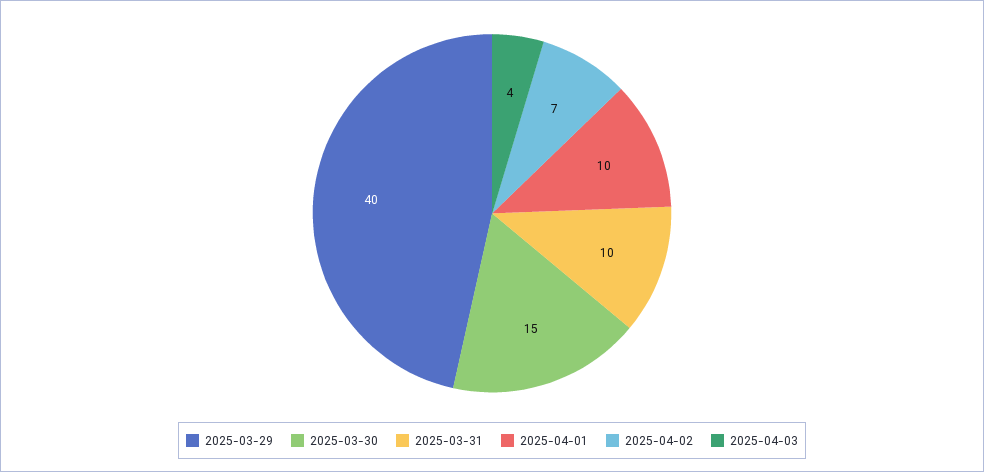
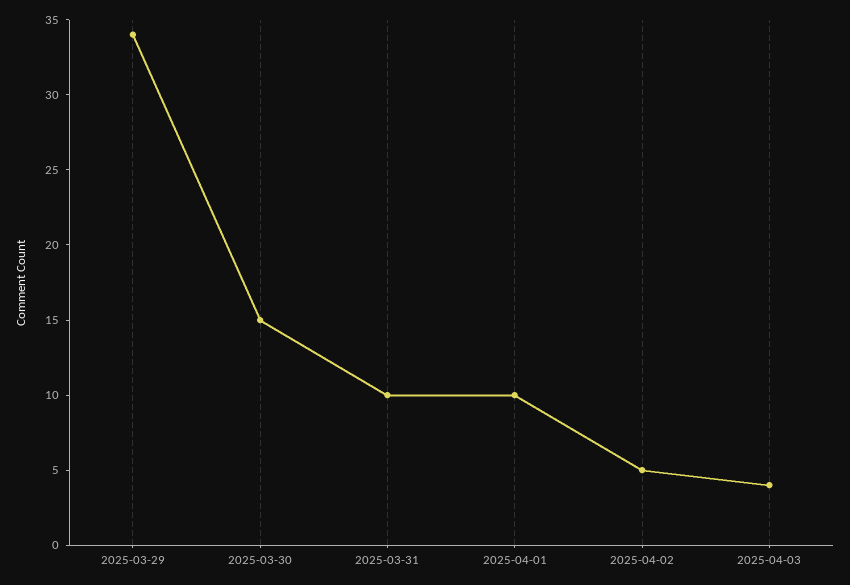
  {
-   "2025-03-29": 40,
+   "2025-03-29": 34,
    "2025-03-30": 15,
    "2025-03-31": 10,
    "2025-04-01": 10,
-   "2025-04-02": 7,
+   "2025-04-02": 5,
    "2025-04-03": 4
  }

